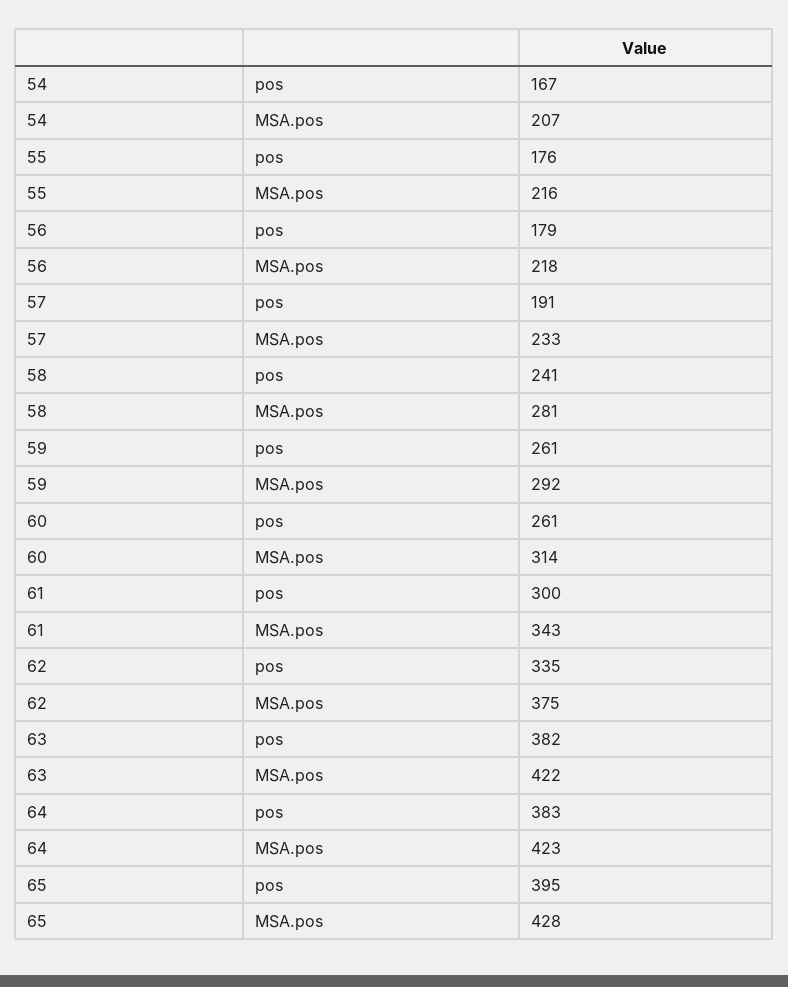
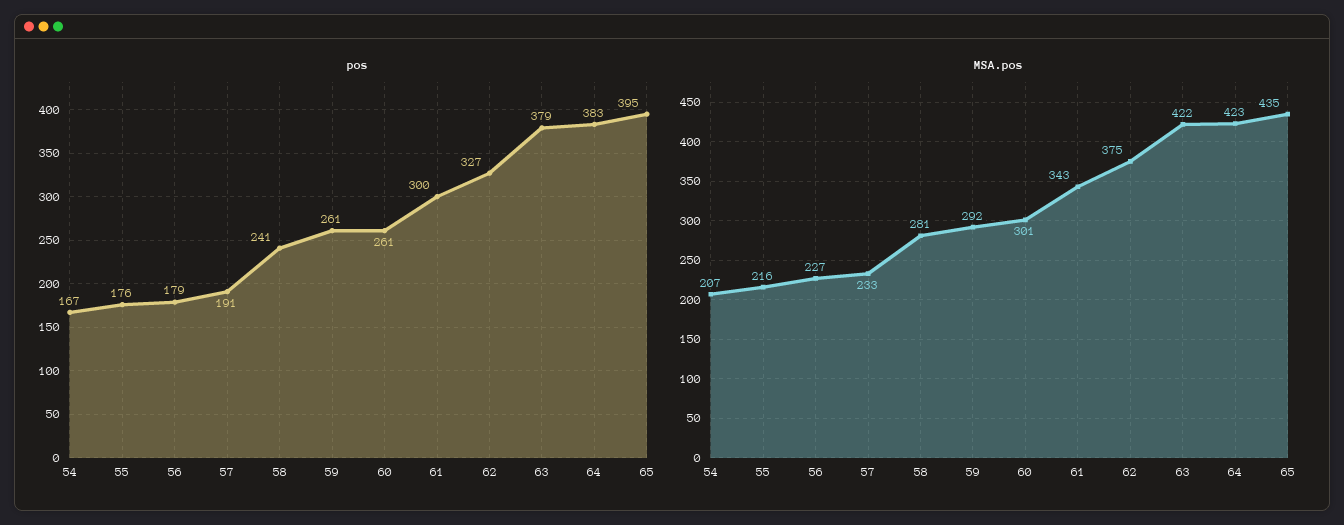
  {
    "pos": {
      "54": 167,
      "55": 176,
      "56": 179,
      "57": 191,
      "58": 241,
      "59": 261,
      "60": 261,
      "61": 300,
-     "62": 335,
+     "62": 327,
-     "63": 382,
+     "63": 379,
      "64": 383,
      "65": 395
    },
    "MSA.pos": {
      "54": 207,
      "55": 216,
-     "56": 218,
+     "56": 227,
      "57": 233,
      "58": 281,
      "59": 292,
-     "60": 314,
+     "60": 301,
      "61": 343,
      "62": 375,
      "63": 422,
      "64": 423,
-     "65": 428
+     "65": 435
    }
  }

